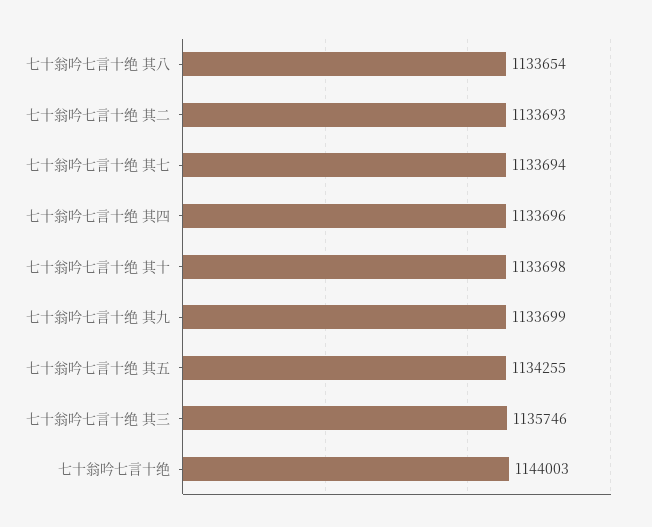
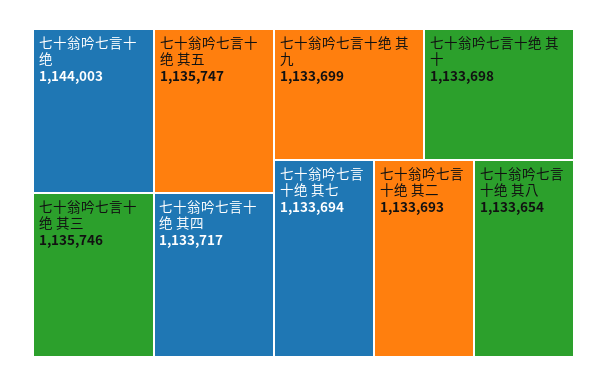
  {
    "七十翁吟七言十绝 其八": 1133654,
    "七十翁吟七言十绝 其二": 1133693,
    "七十翁吟七言十绝 其七": 1133694,
-   "七十翁吟七言十绝 其四": 1133696,
+   "七十翁吟七言十绝 其四": 1133717,
    "七十翁吟七言十绝 其十": 1133698,
    "七十翁吟七言十绝 其九": 1133699,
-   "七十翁吟七言十绝 其五": 1134255,
+   "七十翁吟七言十绝 其五": 1135747,
    "七十翁吟七言十绝 其三": 1135746,
    "七十翁吟七言十绝": 1144003
  }

